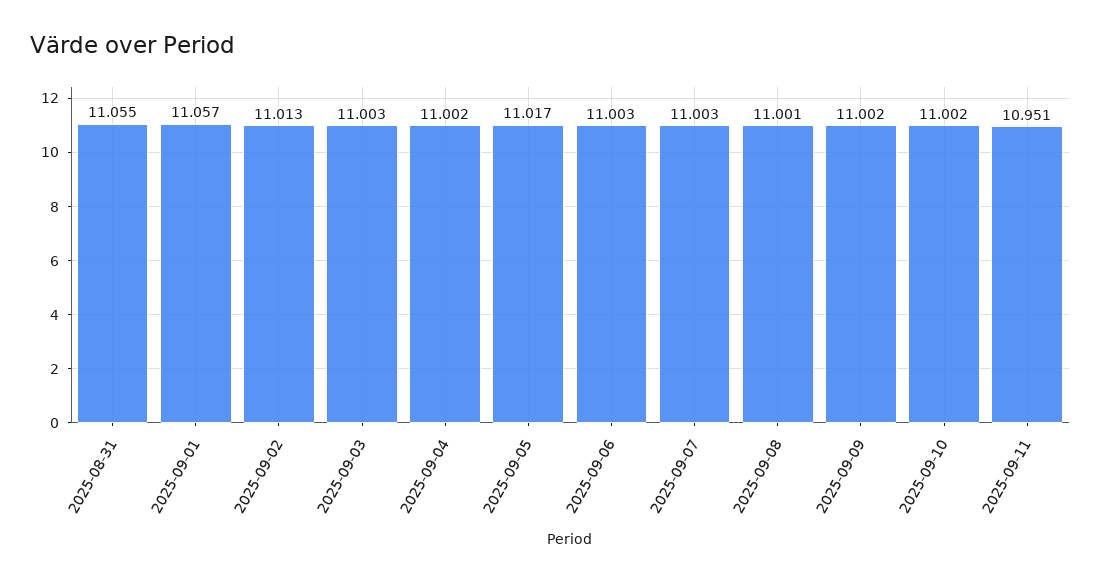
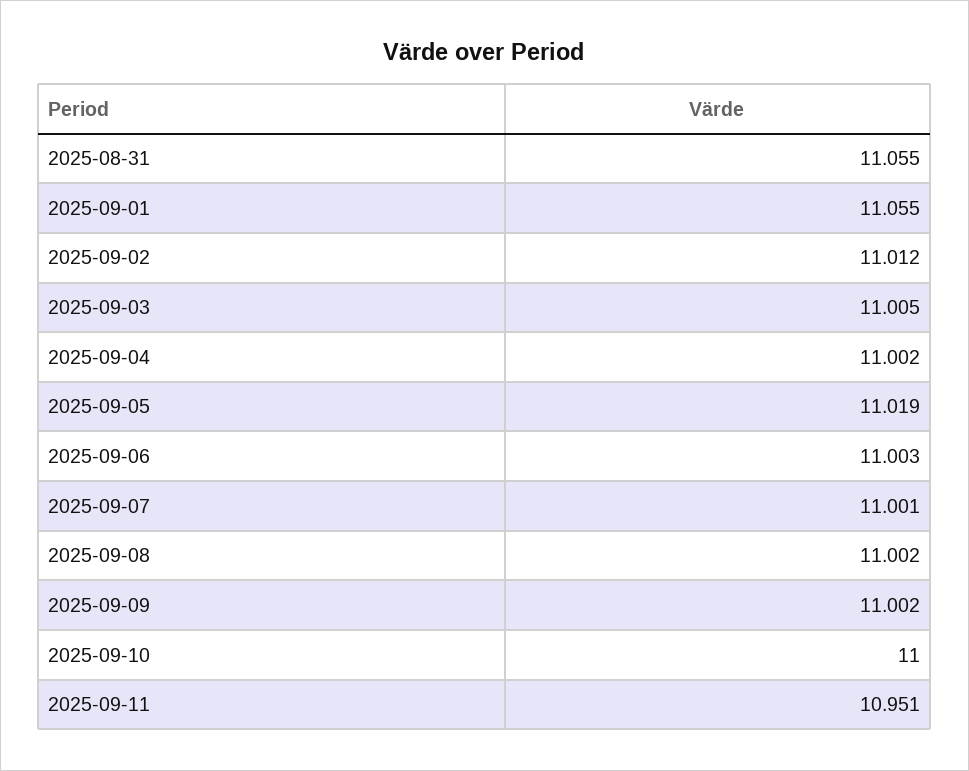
  {
    "2025-08-31": 11.055,
-   "2025-09-01": 11.057,
+   "2025-09-01": 11.055,
-   "2025-09-02": 11.013,
+   "2025-09-02": 11.012,
-   "2025-09-03": 11.003,
+   "2025-09-03": 11.005,
    "2025-09-04": 11.002,
-   "2025-09-05": 11.017,
+   "2025-09-05": 11.019,
    "2025-09-06": 11.003,
-   "2025-09-07": 11.003,
+   "2025-09-07": 11.001,
-   "2025-09-08": 11.001,
+   "2025-09-08": 11.002,
    "2025-09-09": 11.002,
-   "2025-09-10": 11.002,
+   "2025-09-10": 11,
    "2025-09-11": 10.951
  }

